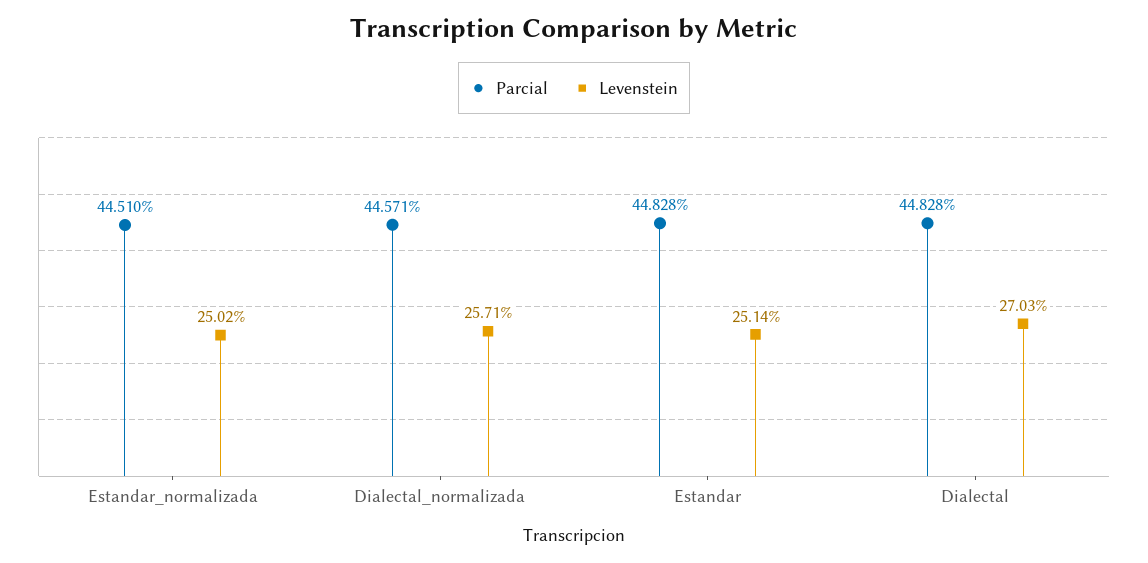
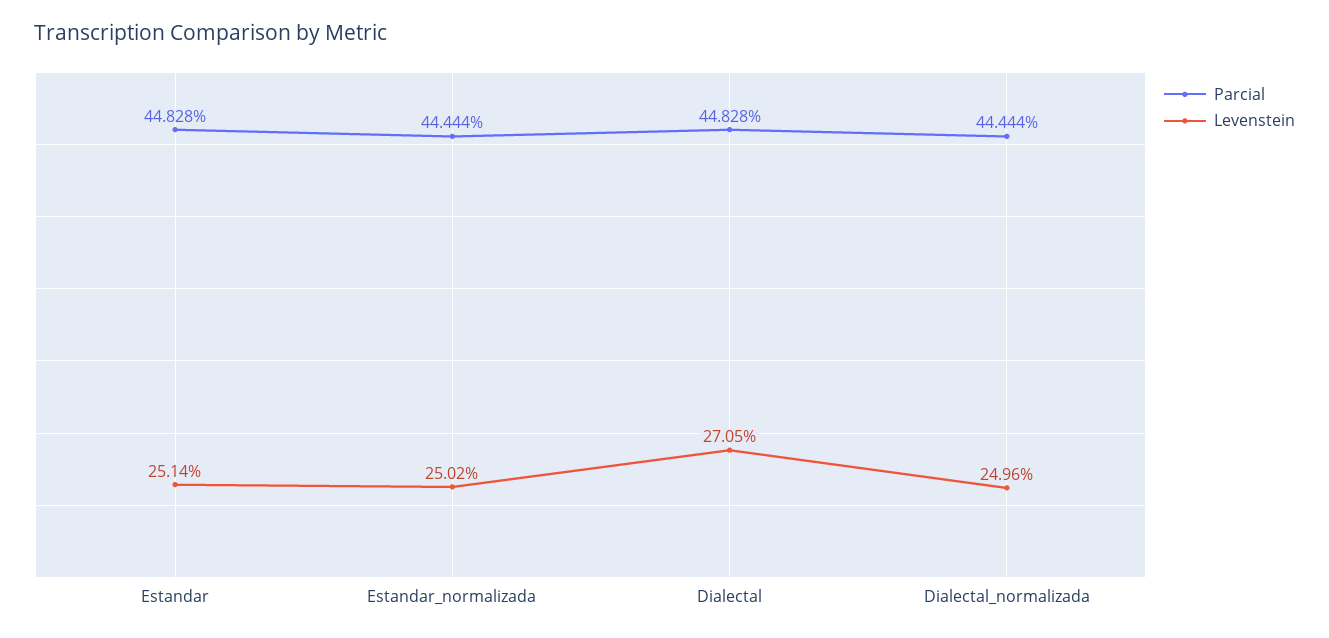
  {
    "Parcial": {
-     "Estandar_normalizada": 44.51,
+     "Estandar_normalizada": 44.444,
-     "Dialectal_normalizada": 44.571,
+     "Dialectal_normalizada": 44.444,
      "Estandar": 44.828,
      "Dialectal": 44.828
    },
    "Levenstein": {
      "Estandar_normalizada": 25.02,
-     "Dialectal_normalizada": 25.71,
+     "Dialectal_normalizada": 24.96,
      "Estandar": 25.14,
-     "Dialectal": 27.03
+     "Dialectal": 27.05
    }
  }

